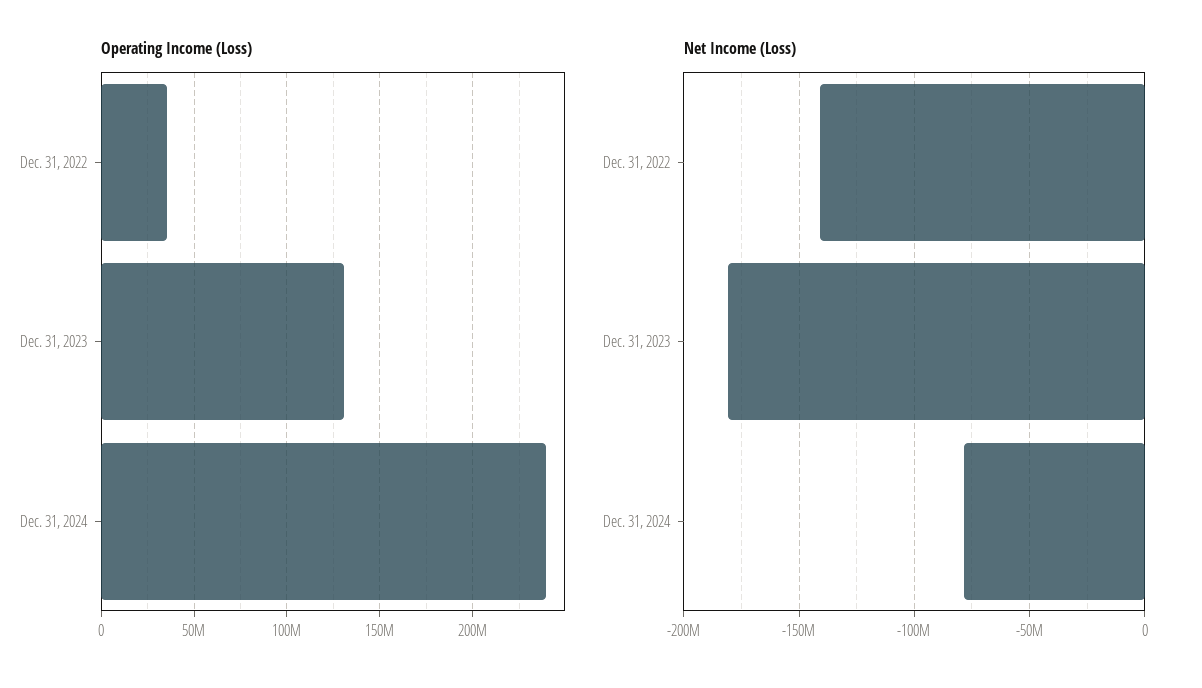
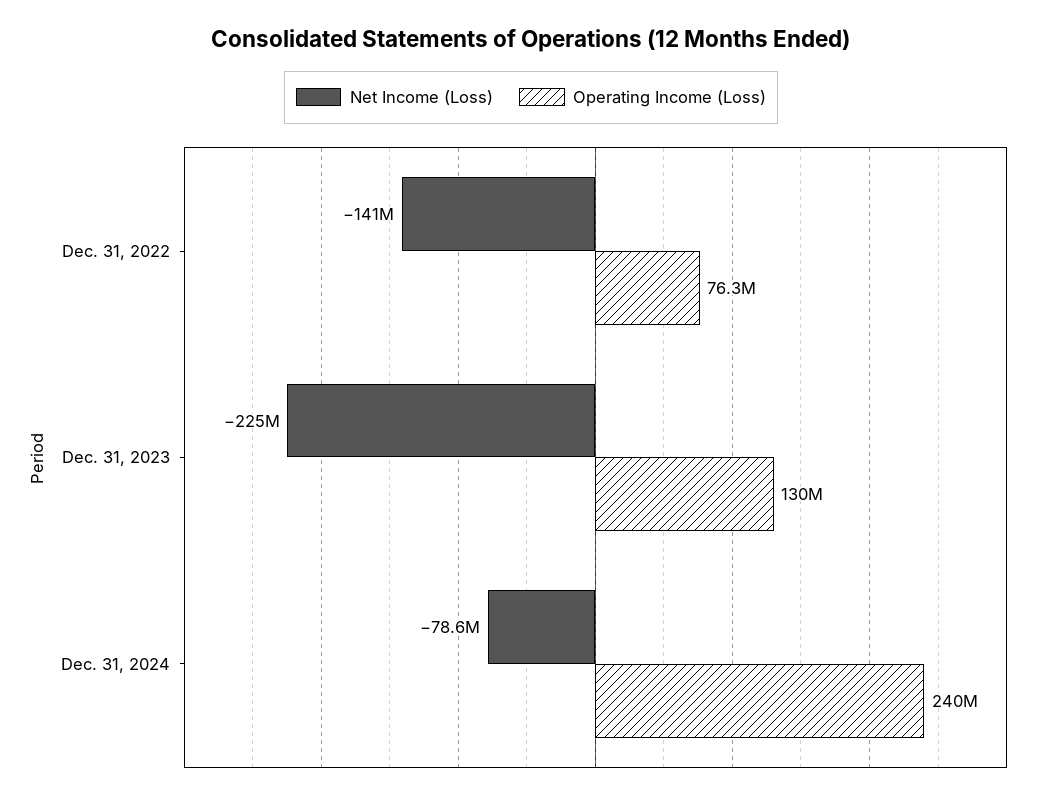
  {
    "Operating Income (Loss)": {
-     "Dec. 31, 2022": 35000000,
+     "Dec. 31, 2022": 76300000,
      "Dec. 31, 2023": 130000000,
      "Dec. 31, 2024": 240000000
    },
    "Net Income (Loss)": {
      "Dec. 31, 2022": -141000000,
-     "Dec. 31, 2023": -180000000,
+     "Dec. 31, 2023": -225000000,
      "Dec. 31, 2024": -78600000
    }
  }

